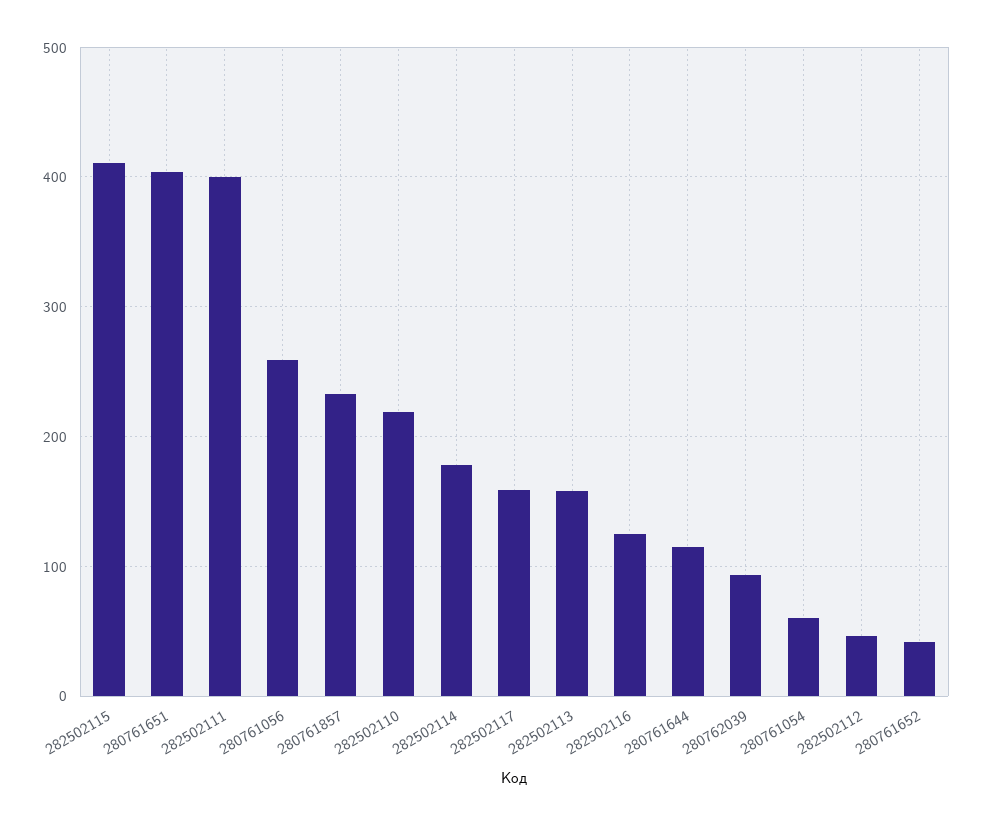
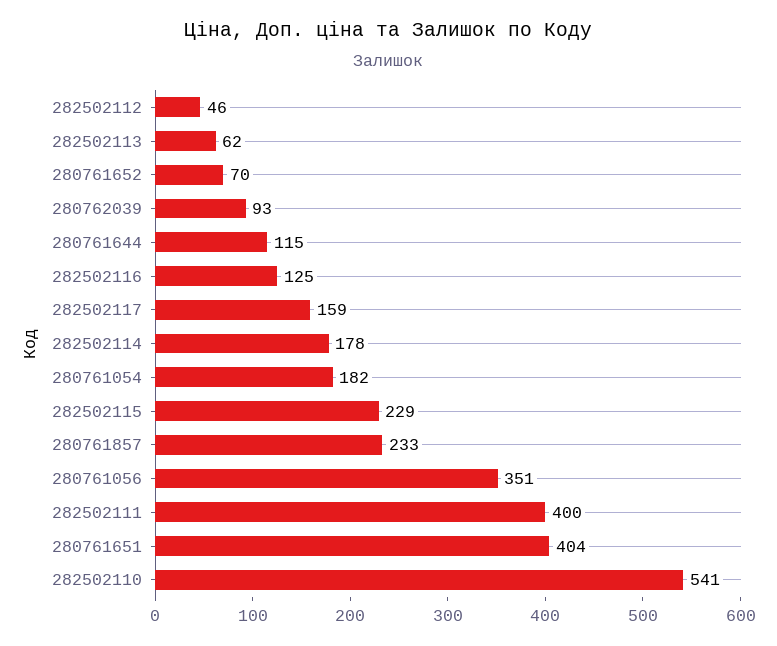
  {
-   "282502115": 410,
+   "282502115": 229,
    "280761651": 404,
    "282502111": 400,
-   "280761056": 260,
+   "280761056": 351,
    "280761857": 233,
-   "282502110": 220,
+   "282502110": 541,
    "282502114": 178,
    "282502117": 159,
-   "282502113": 160,
+   "282502113": 62,
    "282502116": 125,
    "280761644": 115,
    "280762039": 93,
-   "280761054": 60,
+   "280761054": 182,
    "282502112": 46,
-   "280761652": 40
+   "280761652": 70
  }

